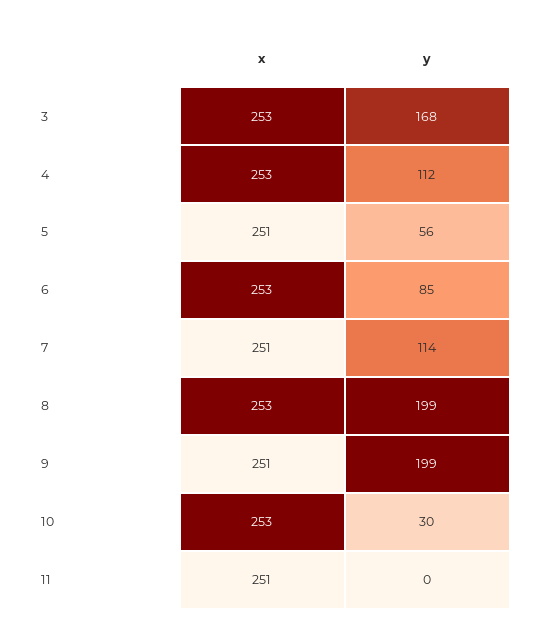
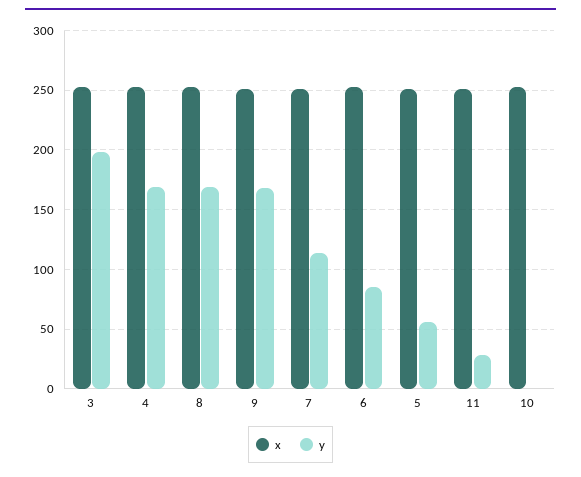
  {
    "x": {
      "3": 253,
      "4": 253,
      "5": 251,
      "6": 253,
      "7": 251,
      "8": 253,
      "9": 251,
      "10": 253,
      "11": 251
    },
    "y": {
-     "3": 168,
+     "3": 200,
-     "4": 112,
+     "4": 170,
      "5": 56,
      "6": 85,
      "7": 114,
-     "8": 199,
+     "8": 170,
-     "9": 199,
+     "9": 170,
-     "10": 30,
+     "10": 0,
-     "11": 0
+     "11": 30
    }
  }

